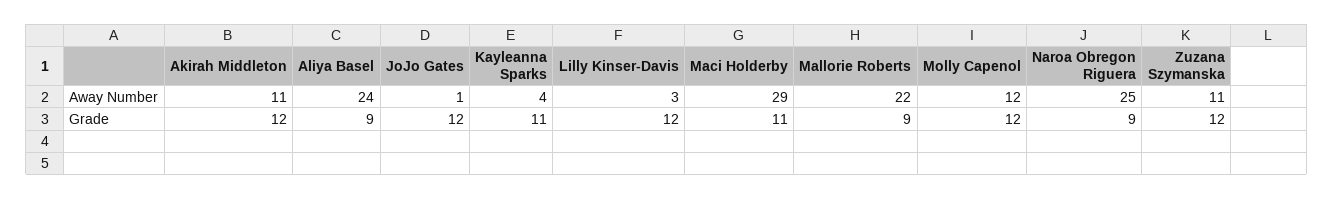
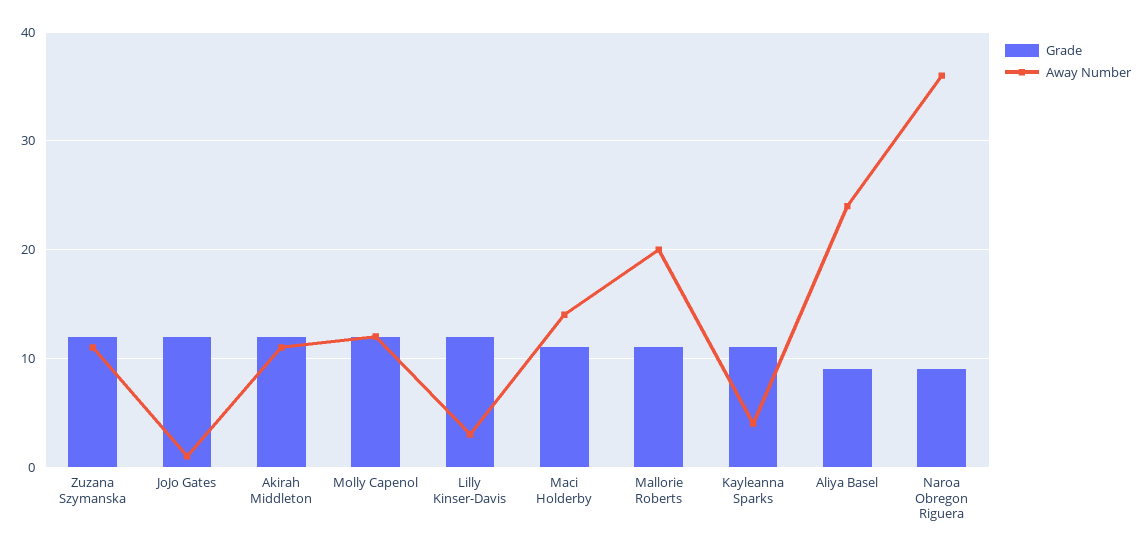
  {
    "Away Number": {
      "Akirah Middleton": 11,
      "Aliya Basel": 24,
      "JoJo Gates": 1,
      "Kayleanna Sparks": 4,
      "Lilly Kinser-Davis": 3,
-     "Maci Holderby": 29,
+     "Maci Holderby": 14,
-     "Mallorie Roberts": 22,
+     "Mallorie Roberts": 20,
      "Molly Capenol": 12,
-     "Naroa Obregon Riguera": 25,
+     "Naroa Obregon Riguera": 36,
      "Zuzana Szymanska": 11
    },
    "Grade": {
      "Akirah Middleton": 12,
      "Aliya Basel": 9,
      "JoJo Gates": 12,
      "Kayleanna Sparks": 11,
      "Lilly Kinser-Davis": 12,
      "Maci Holderby": 11,
-     "Mallorie Roberts": 9,
+     "Mallorie Roberts": 11,
      "Molly Capenol": 12,
      "Naroa Obregon Riguera": 9,
      "Zuzana Szymanska": 12
    }
  }

